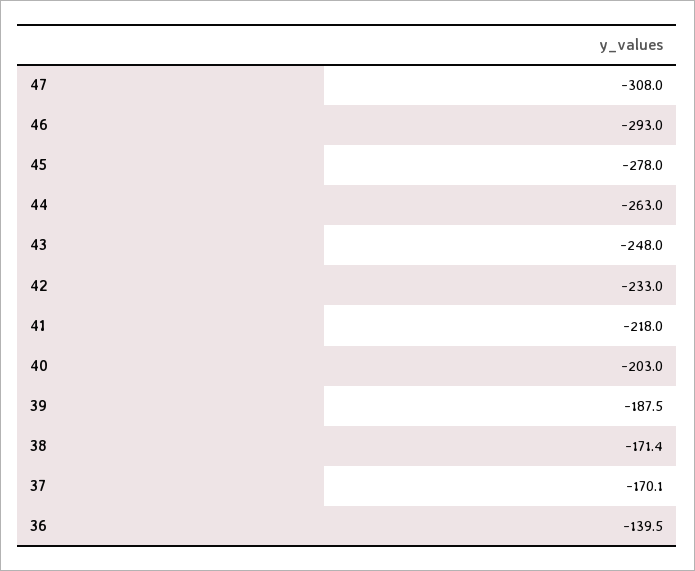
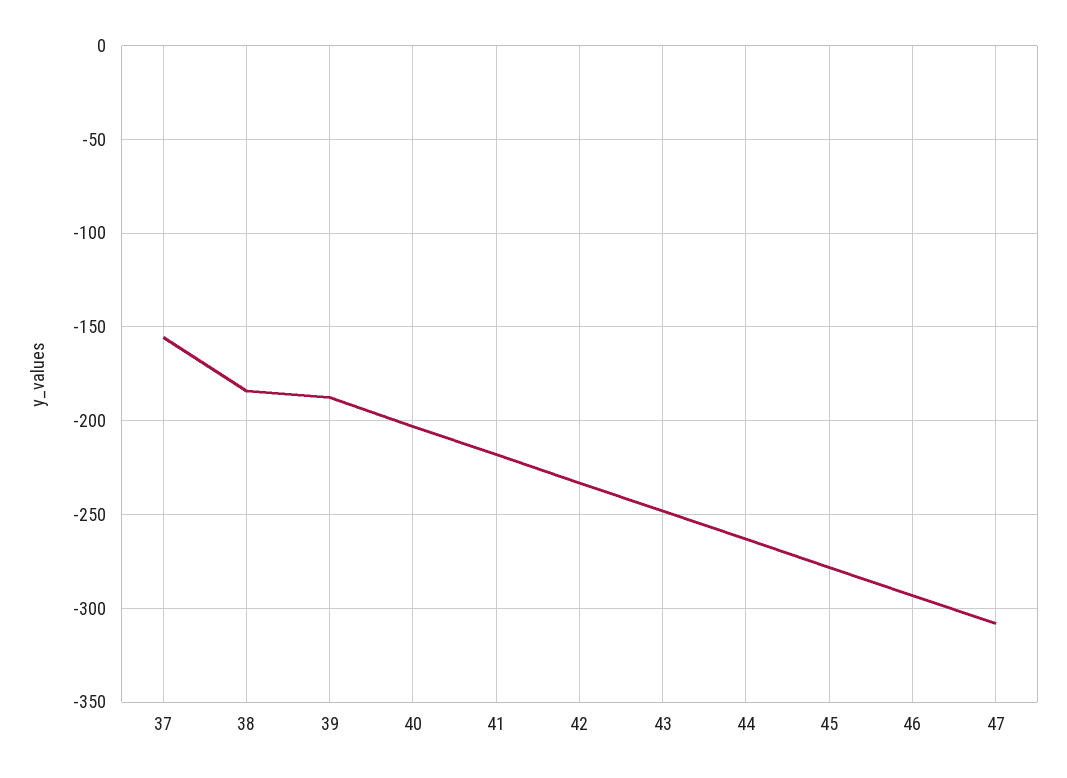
  {
    "47": -308,
    "46": -293,
    "45": -278,
    "44": -263,
    "43": -248,
    "42": -233,
    "41": -218,
    "40": -203,
    "39": -187.5,
-   "38": -171.4,
+   "38": -185,
-   "37": -170.1,
+   "37": -155
-   "36": -139.5
  }

